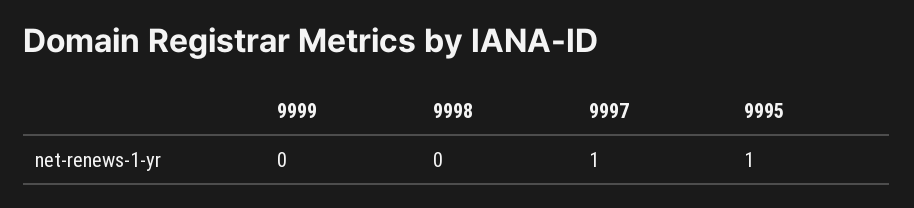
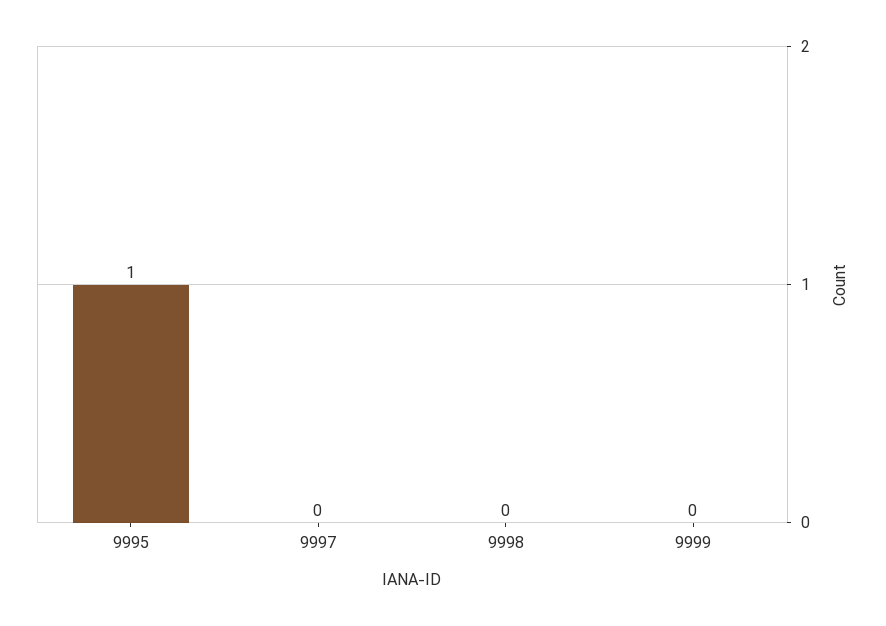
  {
    "9999": 0,
    "9998": 0,
-   "9997": 1,
+   "9997": 0,
    "9995": 1
  }

